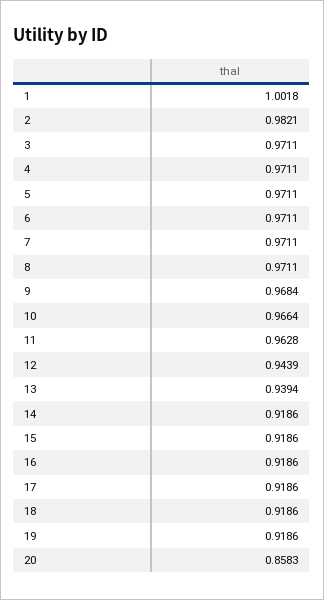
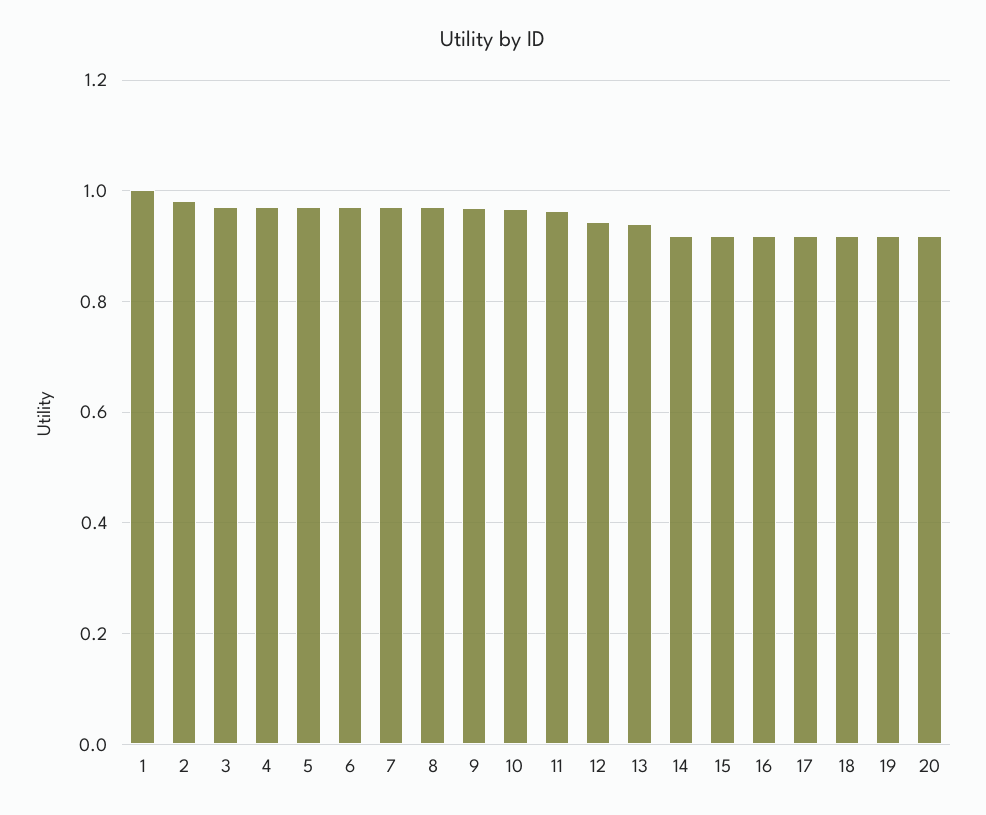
  {
    "1": 1.0018,
    "2": 0.9821,
    "3": 0.9711,
    "4": 0.9711,
    "5": 0.9711,
    "6": 0.9711,
    "7": 0.9711,
    "8": 0.9711,
    "9": 0.9684,
    "10": 0.9664,
    "11": 0.9628,
    "12": 0.9439,
    "13": 0.9394,
    "14": 0.9186,
    "15": 0.9186,
    "16": 0.9186,
    "17": 0.9186,
    "18": 0.9186,
    "19": 0.9186,
-   "20": 0.8583
+   "20": 0.92
  }

